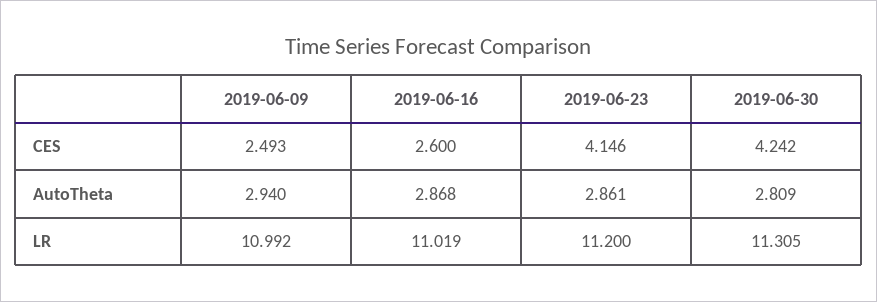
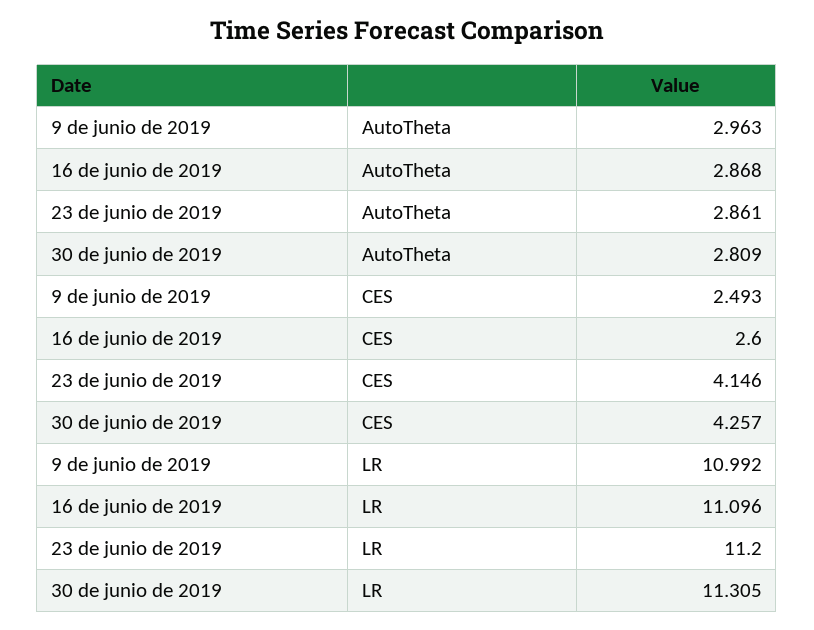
  {
    "2019-06-09": {
      "CES": 2.493,
-     "AutoTheta": 2.94,
+     "AutoTheta": 2.963,
      "LR": 10.992
    },
    "2019-06-16": {
      "CES": 2.6,
      "AutoTheta": 2.868,
-     "LR": 11.019
+     "LR": 11.096
    },
    "2019-06-23": {
      "CES": 4.146,
      "AutoTheta": 2.861,
      "LR": 11.2
    },
    "2019-06-30": {
-     "CES": 4.242,
+     "CES": 4.257,
      "AutoTheta": 2.809,
      "LR": 11.305
    }
  }

